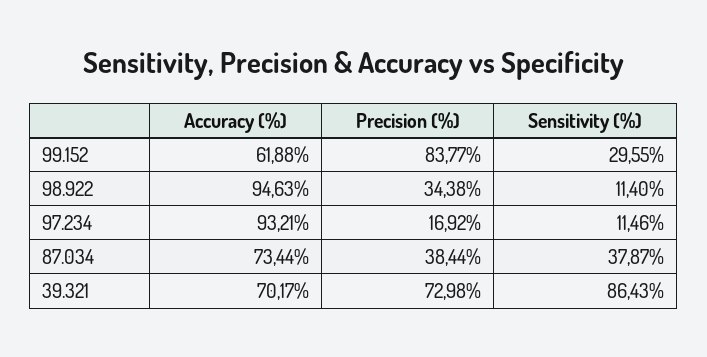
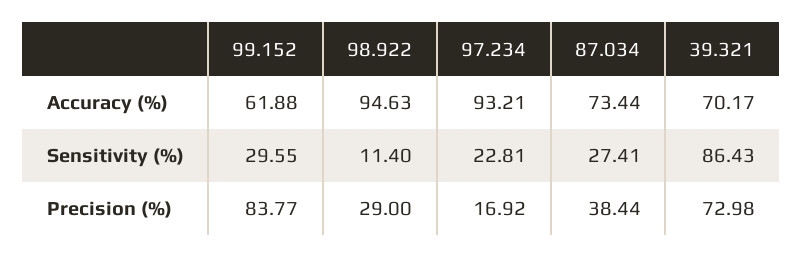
  {
    "Accuracy (%)": {
      "99.152": 61.88,
      "98.922": 94.63,
      "97.234": 93.21,
      "87.034": 73.44,
      "39.321": 70.17
    },
    "Precision (%)": {
      "99.152": 83.77,
-     "98.922": 34.38,
+     "98.922": 29,
      "97.234": 16.92,
      "87.034": 38.44,
      "39.321": 72.98
    },
    "Sensitivity (%)": {
      "99.152": 29.55,
      "98.922": 11.4,
-     "97.234": 11.46,
+     "97.234": 22.81,
-     "87.034": 37.87,
+     "87.034": 27.41,
      "39.321": 86.43
    }
  }

